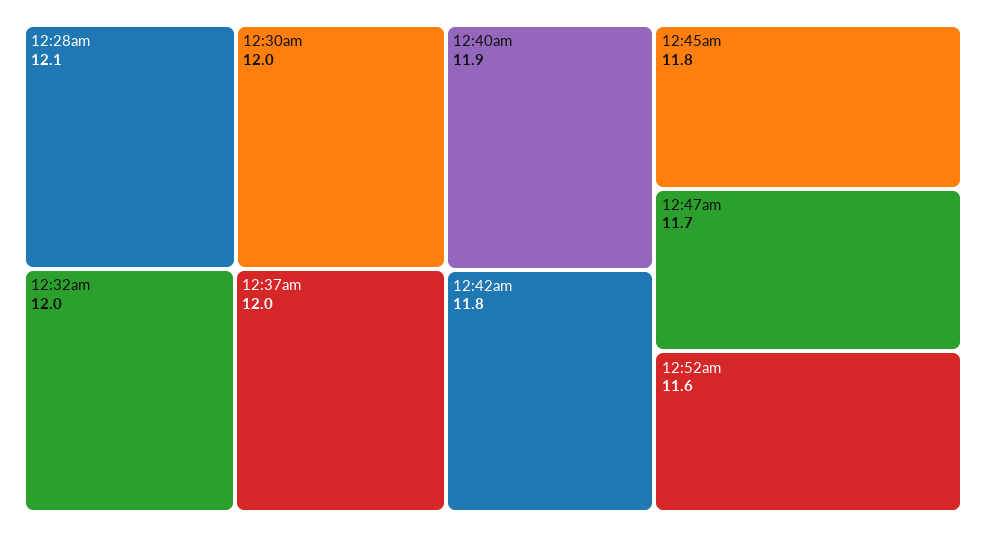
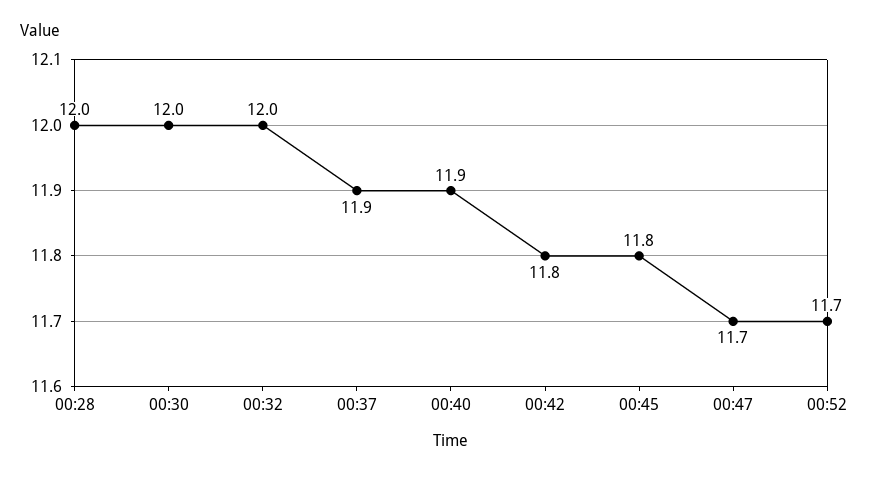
  {
-   "12:28am": 12.1,
+   "12:28am": 12,
    "12:30am": 12,
    "12:32am": 12,
-   "12:37am": 12,
+   "12:37am": 11.9,
    "12:40am": 11.9,
    "12:42am": 11.8,
    "12:45am": 11.8,
    "12:47am": 11.7,
-   "12:52am": 11.6
+   "12:52am": 11.7
  }

